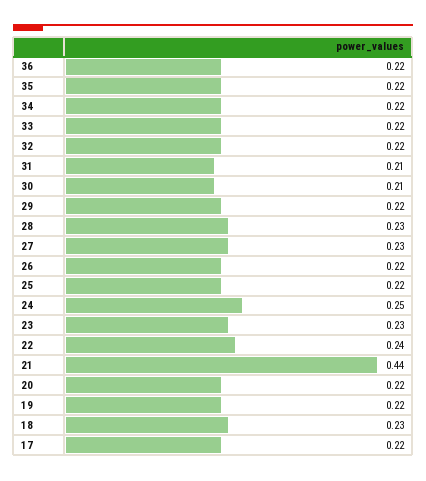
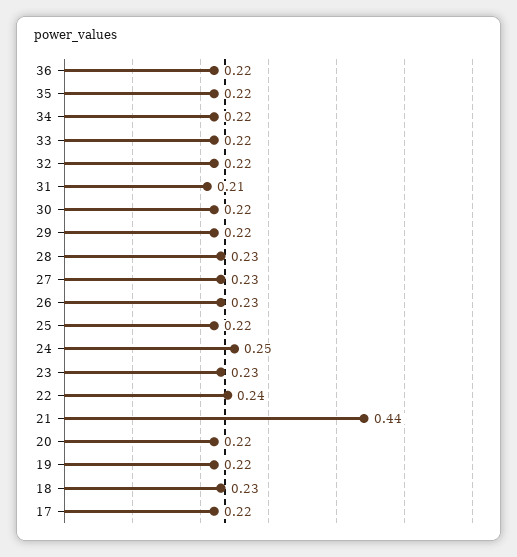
  {
    "36": 0.22,
    "35": 0.22,
    "34": 0.22,
    "33": 0.22,
    "32": 0.22,
    "31": 0.21,
-   "30": 0.21,
+   "30": 0.22,
    "29": 0.22,
    "28": 0.23,
    "27": 0.23,
-   "26": 0.22,
+   "26": 0.23,
    "25": 0.22,
    "24": 0.25,
    "23": 0.23,
    "22": 0.24,
    "21": 0.44,
    "20": 0.22,
    "19": 0.22,
    "18": 0.23,
    "17": 0.22
  }

